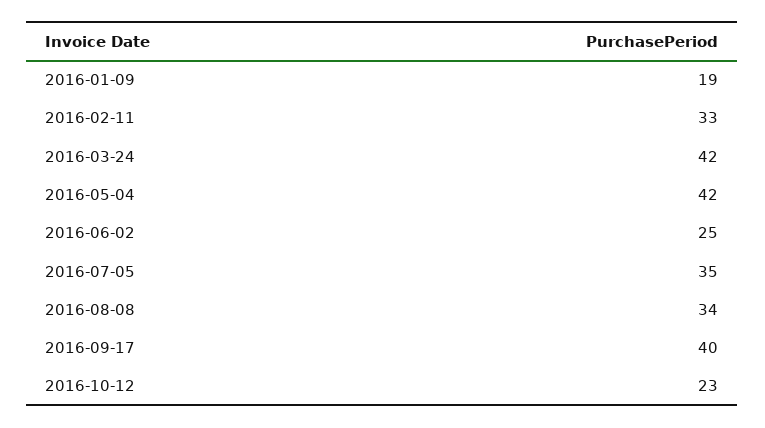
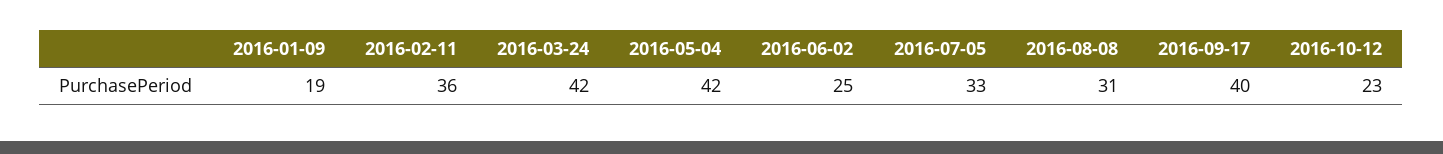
  {
    "2016-01-09": 19,
-   "2016-02-11": 33,
+   "2016-02-11": 36,
    "2016-03-24": 42,
    "2016-05-04": 42,
    "2016-06-02": 25,
-   "2016-07-05": 35,
+   "2016-07-05": 33,
-   "2016-08-08": 34,
+   "2016-08-08": 31,
    "2016-09-17": 40,
    "2016-10-12": 23
  }

